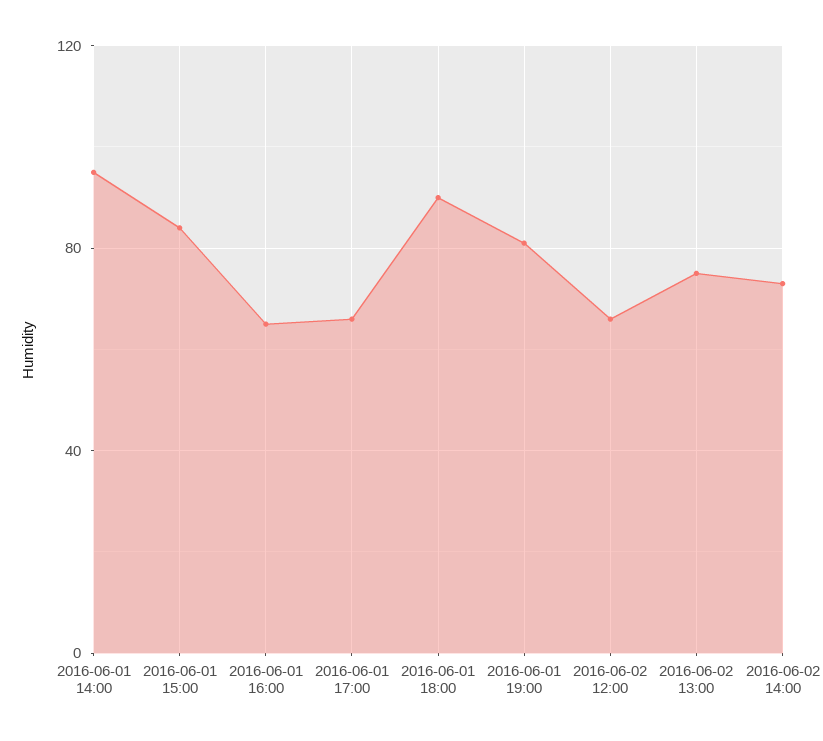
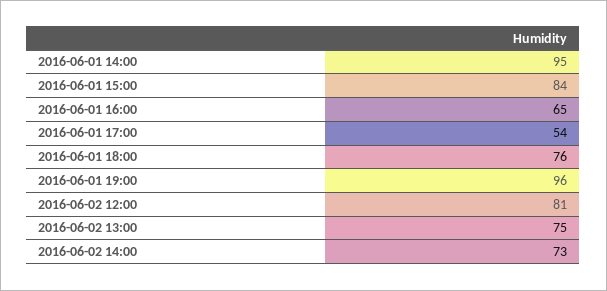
  {
    "2016-06-01 14:00": 95,
    "2016-06-01 15:00": 84,
    "2016-06-01 16:00": 65,
-   "2016-06-01 17:00": 65,
+   "2016-06-01 17:00": 54,
-   "2016-06-01 18:00": 90,
+   "2016-06-01 18:00": 76,
-   "2016-06-01 19:00": 80,
+   "2016-06-01 19:00": 96,
-   "2016-06-02 12:00": 65,
+   "2016-06-02 12:00": 81,
    "2016-06-02 13:00": 75,
    "2016-06-02 14:00": 73
  }

